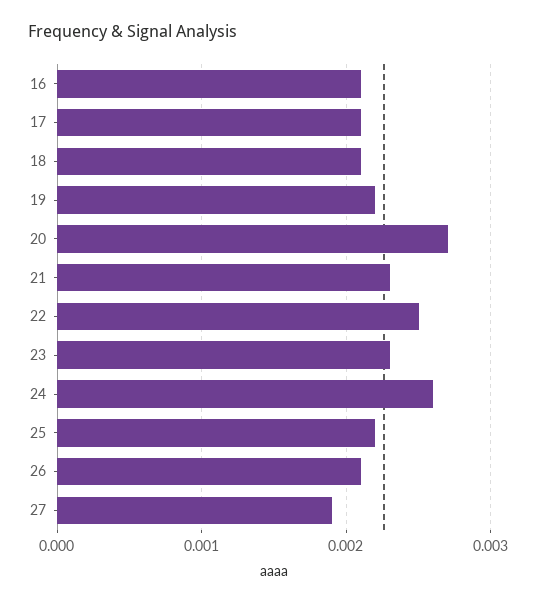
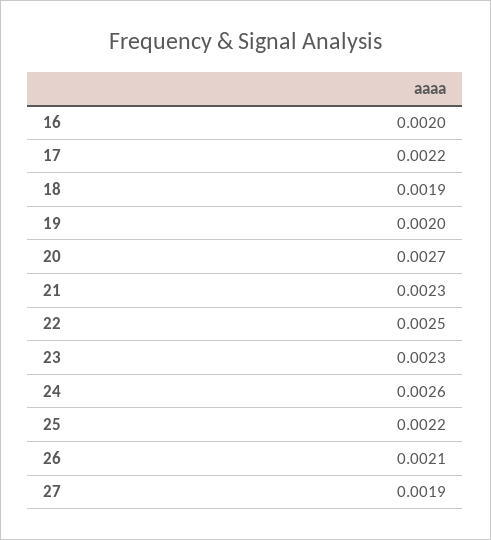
  {
-   "16": 0.0021,
+   "16": 0.002,
-   "17": 0.0021,
+   "17": 0.0022,
-   "18": 0.0021,
+   "18": 0.0019,
-   "19": 0.0022,
+   "19": 0.002,
    "20": 0.0027,
    "21": 0.0023,
    "22": 0.0025,
    "23": 0.0023,
    "24": 0.0026,
    "25": 0.0022,
    "26": 0.0021,
    "27": 0.0019
  }

